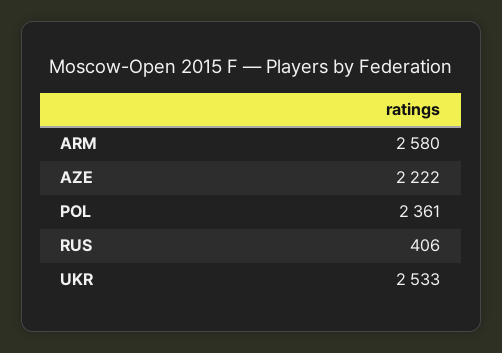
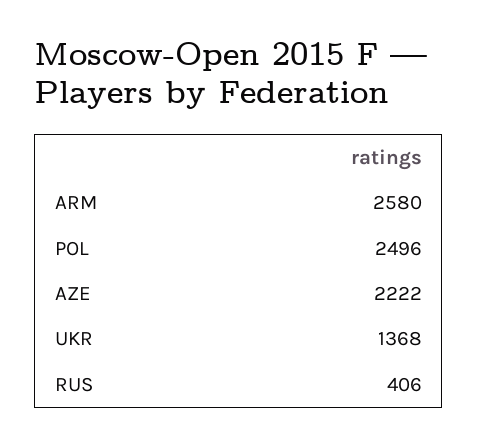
  {
    "ARM": 2580,
    "AZE": 2222,
-   "POL": 2361,
+   "POL": 2496,
    "RUS": 406,
-   "UKR": 2533
+   "UKR": 1368
  }

